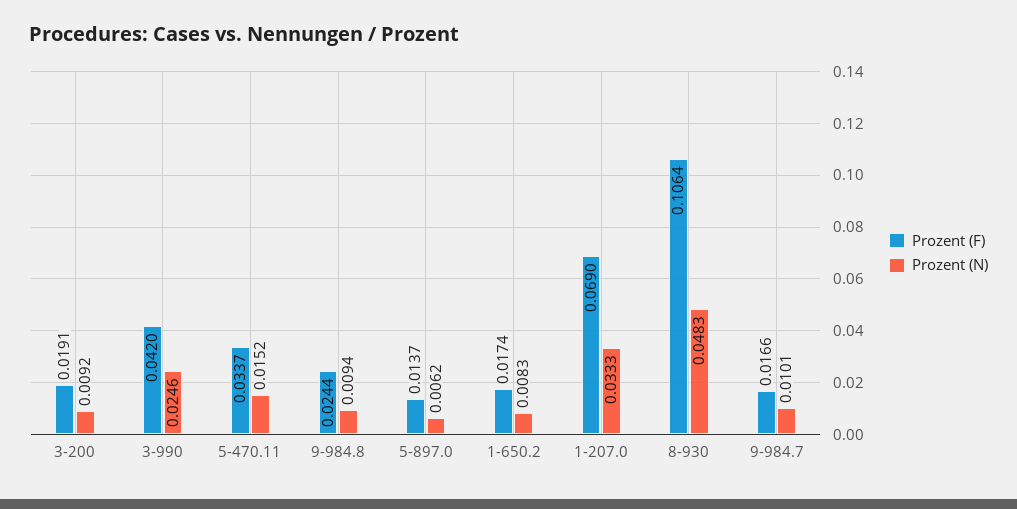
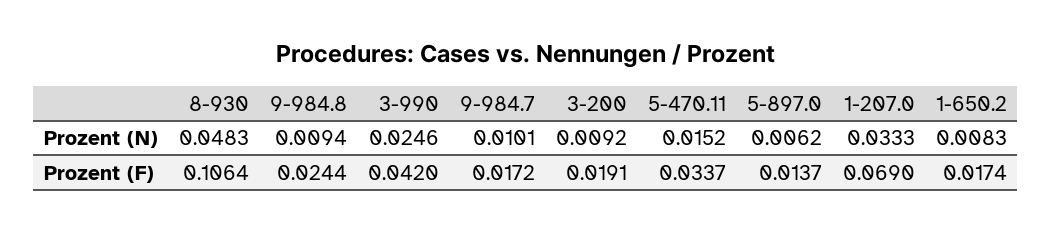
  {
    "Prozent (F)": {
      "3-200": 0.0191,
      "3-990": 0.042,
      "5-470.11": 0.0337,
      "9-984.8": 0.0244,
      "5-897.0": 0.0137,
      "1-650.2": 0.0174,
      "1-207.0": 0.069,
      "8-930": 0.1064,
-     "9-984.7": 0.0166
+     "9-984.7": 0.0172
    },
    "Prozent (N)": {
      "3-200": 0.0092,
      "3-990": 0.0246,
      "5-470.11": 0.0152,
      "9-984.8": 0.0094,
      "5-897.0": 0.0062,
      "1-650.2": 0.0083,
      "1-207.0": 0.0333,
      "8-930": 0.0483,
      "9-984.7": 0.0101
    }
  }

